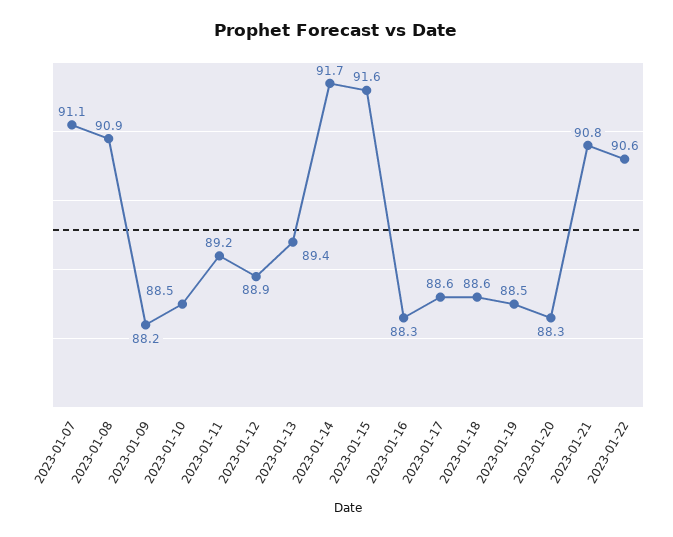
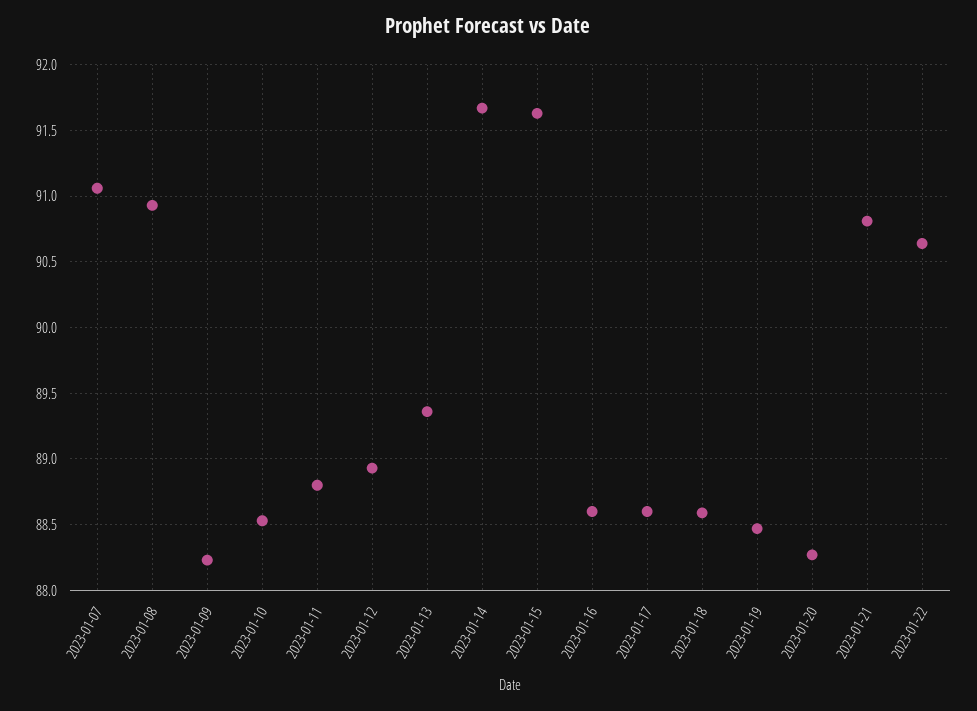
  {
    "2023-01-07": 91.1,
    "2023-01-08": 90.9,
    "2023-01-09": 88.2,
    "2023-01-10": 88.5,
-   "2023-01-11": 89.2,
+   "2023-01-11": 88.8,
    "2023-01-12": 88.9,
    "2023-01-13": 89.4,
    "2023-01-14": 91.7,
    "2023-01-15": 91.6,
-   "2023-01-16": 88.3,
+   "2023-01-16": 88.6,
    "2023-01-17": 88.6,
    "2023-01-18": 88.6,
    "2023-01-19": 88.5,
    "2023-01-20": 88.3,
    "2023-01-21": 90.8,
    "2023-01-22": 90.6
  }

